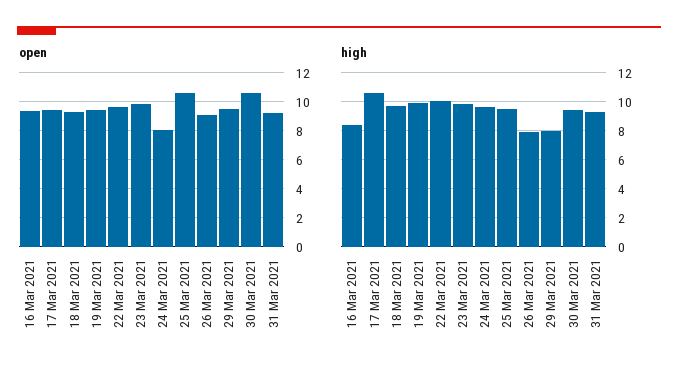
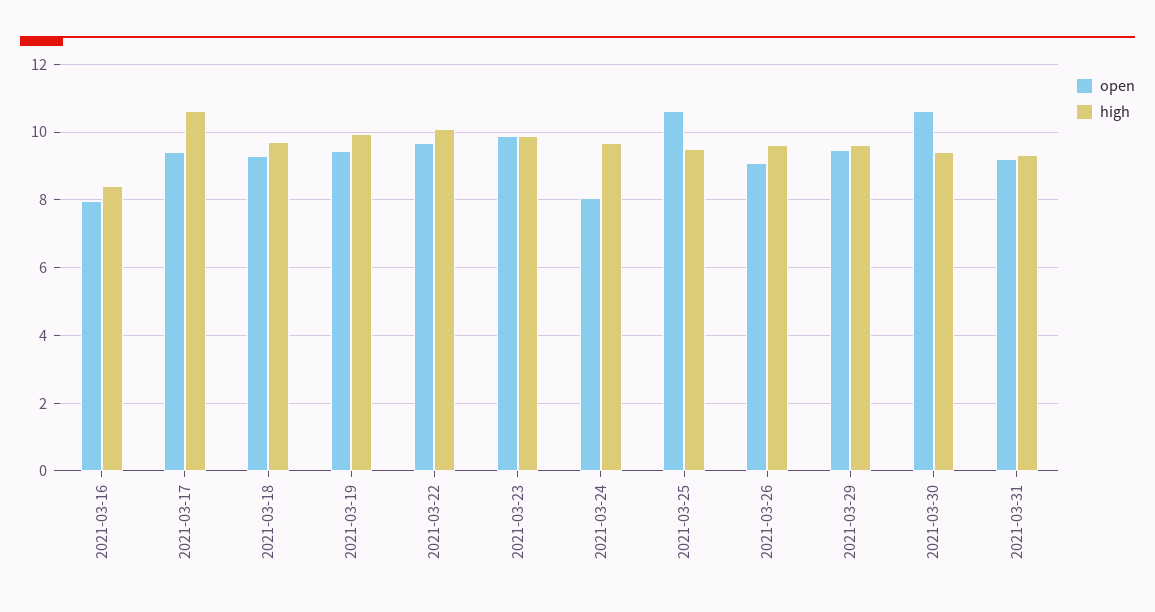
  {
    "open": {
-     "16 Mar 2021": 9.5,
+     "16 Mar 2021": 8,
      "17 Mar 2021": 9.4,
      "18 Mar 2021": 9.2,
      "19 Mar 2021": 9.4,
      "22 Mar 2021": 9.6,
      "23 Mar 2021": 9.8,
      "24 Mar 2021": 8,
      "25 Mar 2021": 10.6,
      "26 Mar 2021": 9,
      "29 Mar 2021": 9.4,
      "30 Mar 2021": 10.6,
      "31 Mar 2021": 9.2
    },
    "high": {
      "16 Mar 2021": 8.4,
      "17 Mar 2021": 10.6,
      "18 Mar 2021": 9.8,
      "19 Mar 2021": 10,
      "22 Mar 2021": 10,
      "23 Mar 2021": 9.8,
      "24 Mar 2021": 9.6,
      "25 Mar 2021": 9.6,
-     "26 Mar 2021": 8,
+     "26 Mar 2021": 9.6,
-     "29 Mar 2021": 8,
+     "29 Mar 2021": 9.6,
      "30 Mar 2021": 9.4,
      "31 Mar 2021": 9.4
    }
  }

